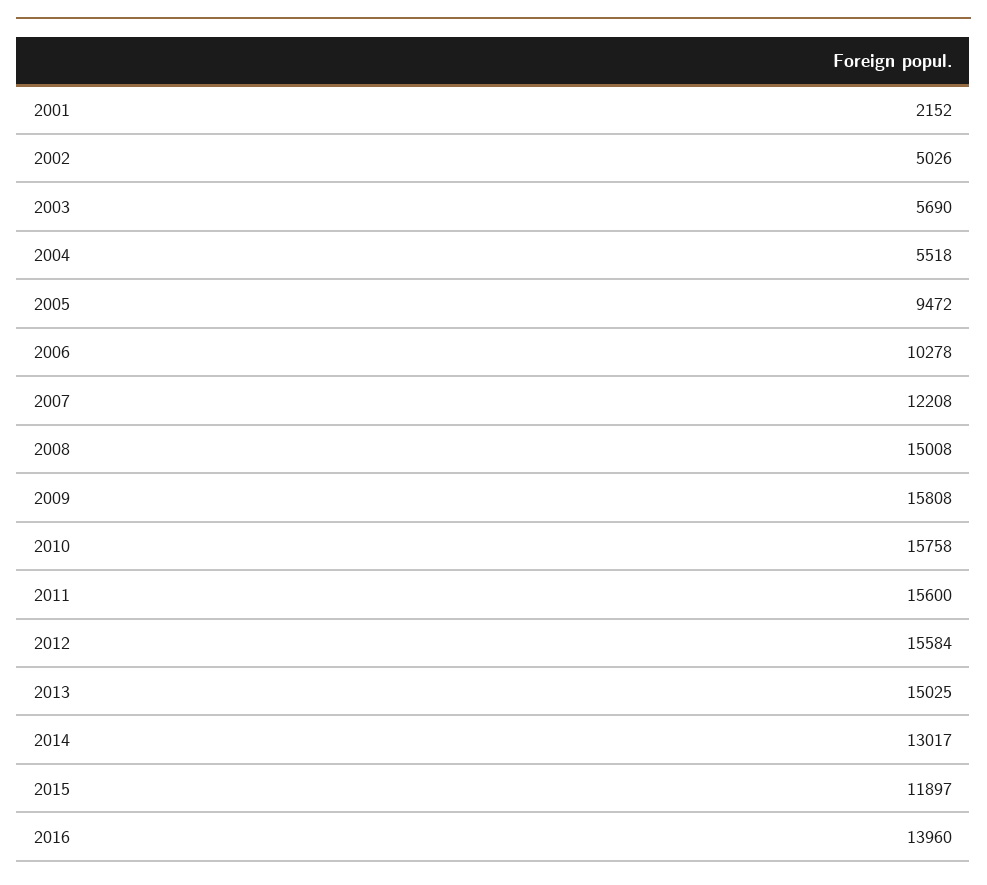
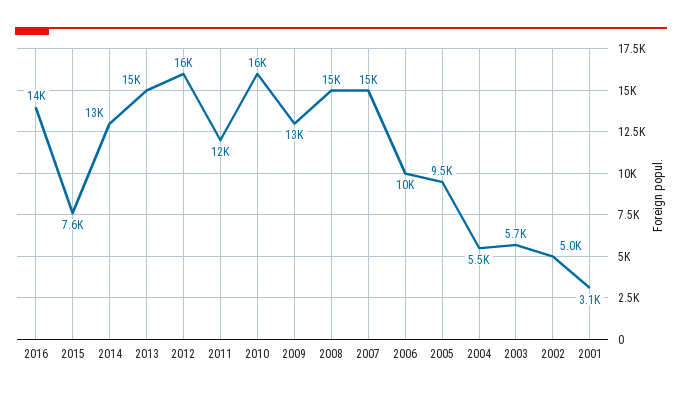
  {
-   "2001": 2152,
+   "2001": 3100,
    "2002": 5026,
    "2003": 5690,
    "2004": 5518,
    "2005": 9472,
    "2006": 10278,
-   "2007": 12208,
+   "2007": 15000,
    "2008": 15008,
-   "2009": 15808,
+   "2009": 13000,
    "2010": 15758,
-   "2011": 15600,
+   "2011": 12000,
    "2012": 15584,
    "2013": 15025,
    "2014": 13017,
-   "2015": 11897,
+   "2015": 7600,
    "2016": 13960
  }

